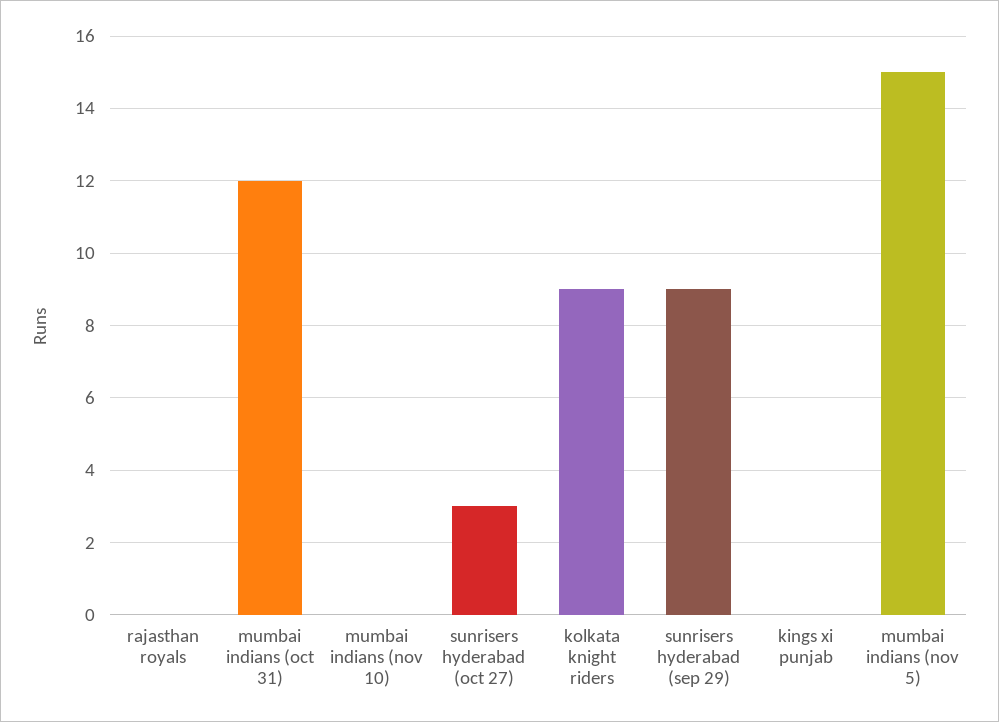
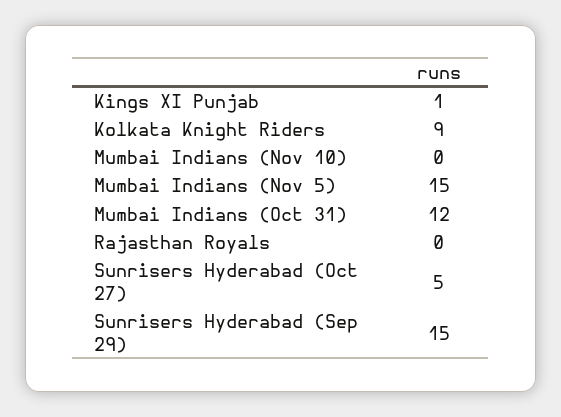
  {
    "rajasthan royals": 0,
    "mumbai indians (oct 31)": 12,
    "mumbai indians (nov 10)": 0,
-   "sunrisers hyderabad (oct 27)": 3,
+   "sunrisers hyderabad (oct 27)": 5,
    "kolkata knight riders": 9,
-   "sunrisers hyderabad (sep 29)": 9,
+   "sunrisers hyderabad (sep 29)": 15,
-   "kings xi punjab": 0,
+   "kings xi punjab": 1,
    "mumbai indians (nov 5)": 15
  }

